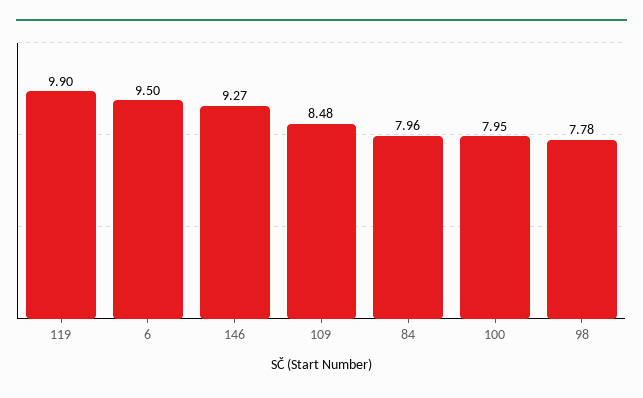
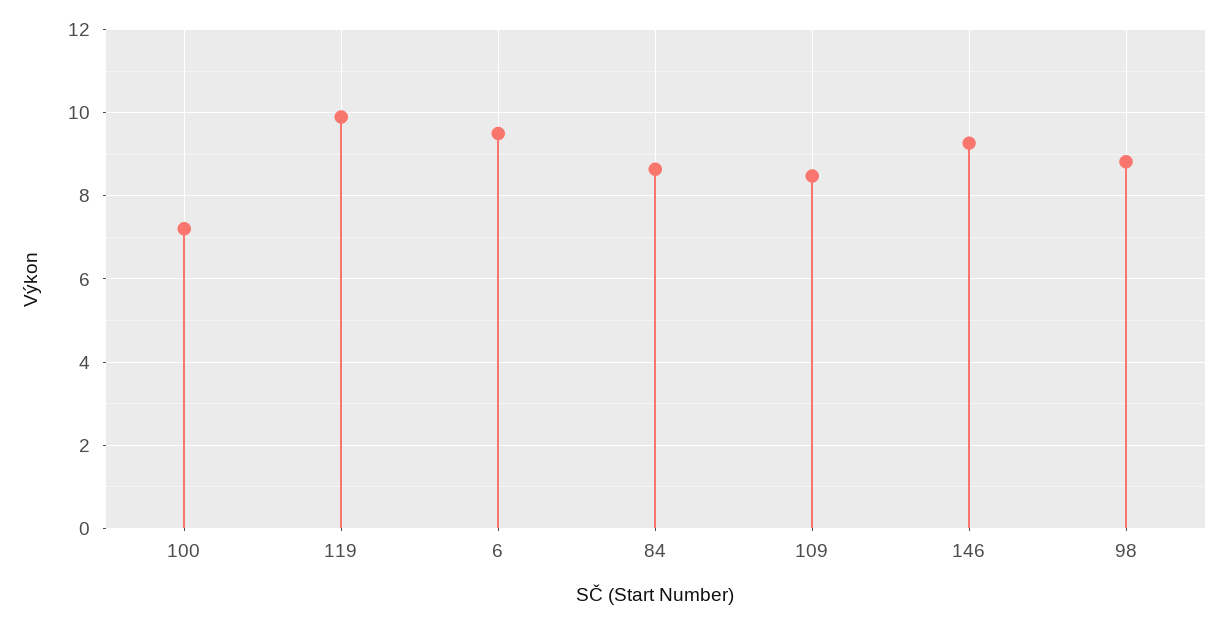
  {
    "119": 9.9,
    "6": 9.5,
    "146": 9.27,
    "109": 8.48,
-   "84": 7.96,
+   "84": 8.6,
-   "100": 7.95,
+   "100": 7.2,
-   "98": 7.78
+   "98": 8.8
  }

